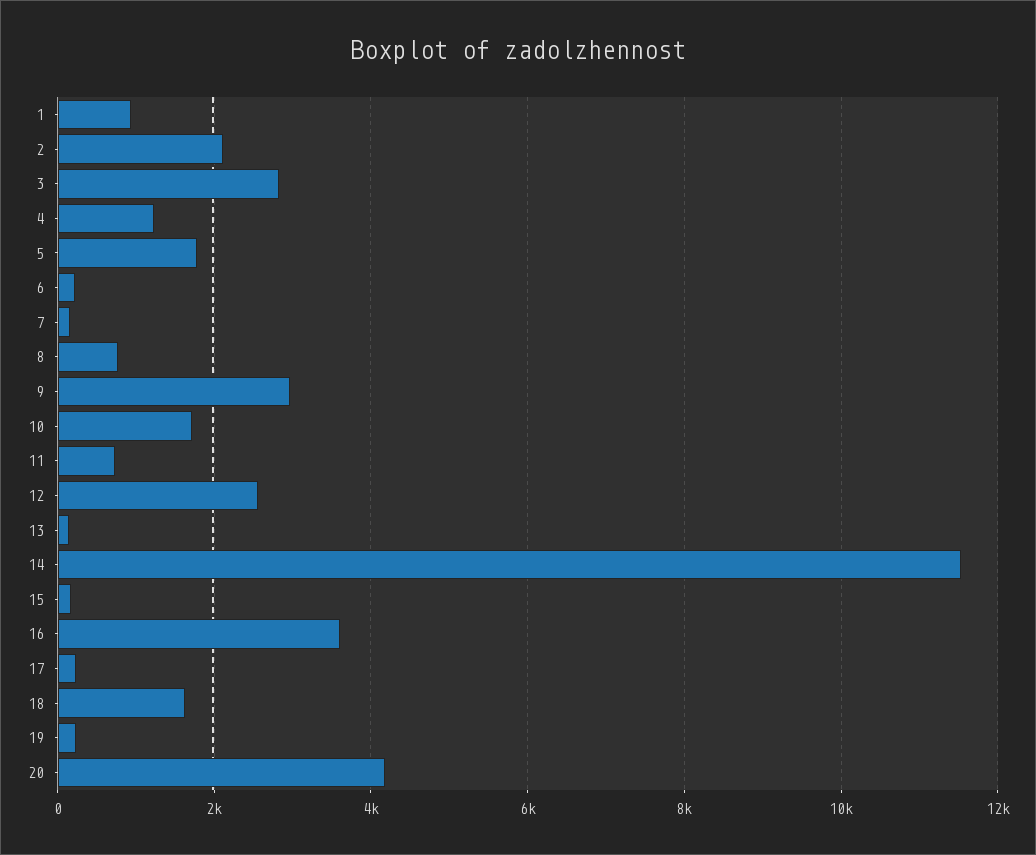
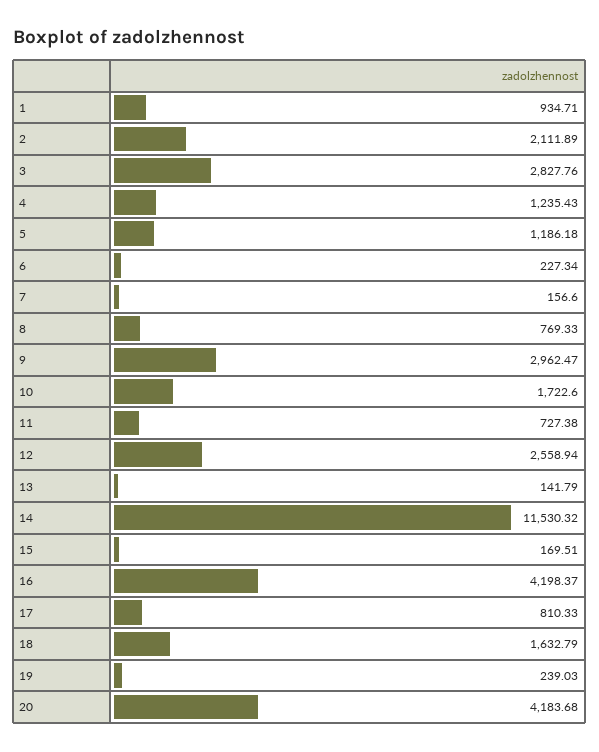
  {
    "1": 934.71,
    "2": 2111.89,
    "3": 2827.76,
    "4": 1235.43,
-   "5": 1800,
+   "5": 1186.18,
    "6": 227.34,
    "7": 156.6,
    "8": 769.33,
    "9": 2962.47,
    "10": 1722.6,
    "11": 727.38,
    "12": 2558.94,
    "13": 141.79,
    "14": 11530.32,
    "15": 169.51,
-   "16": 3600,
+   "16": 4198.37,
-   "17": 200,
+   "17": 810.33,
    "18": 1632.79,
    "19": 239.03,
    "20": 4183.68
  }

